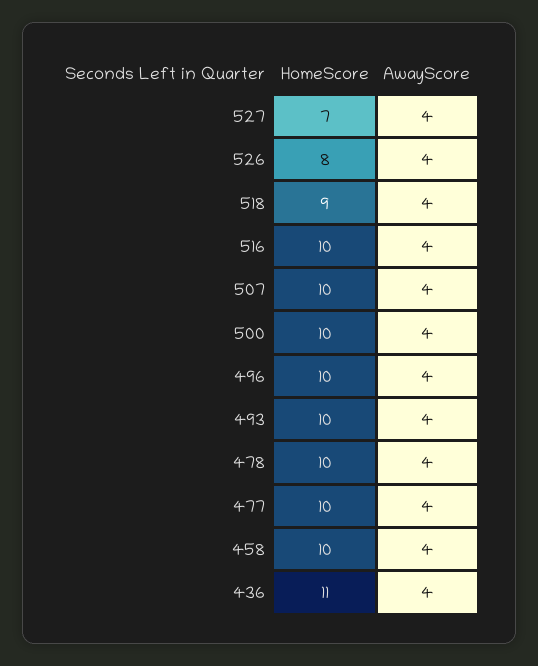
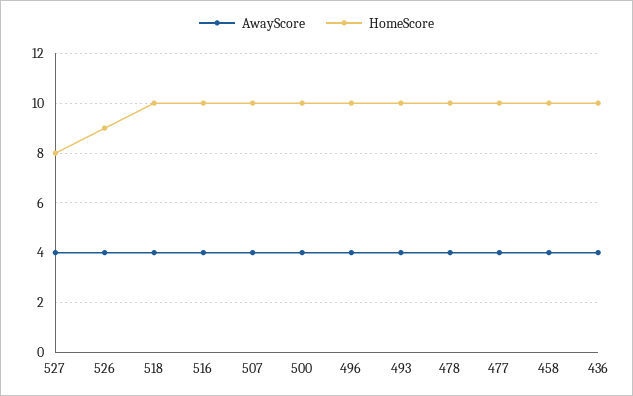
  {
    "HomeScore": {
-     "527": 7,
+     "527": 8,
-     "526": 8,
+     "526": 9,
-     "518": 9,
+     "518": 10,
      "516": 10,
      "507": 10,
      "500": 10,
      "496": 10,
      "493": 10,
      "478": 10,
      "477": 10,
      "458": 10,
-     "436": 11
+     "436": 10
    },
    "AwayScore": {
      "527": 4,
      "526": 4,
      "518": 4,
      "516": 4,
      "507": 4,
      "500": 4,
      "496": 4,
      "493": 4,
      "478": 4,
      "477": 4,
      "458": 4,
      "436": 4
    }
  }

